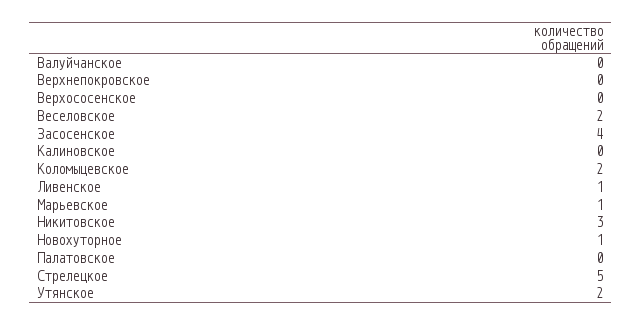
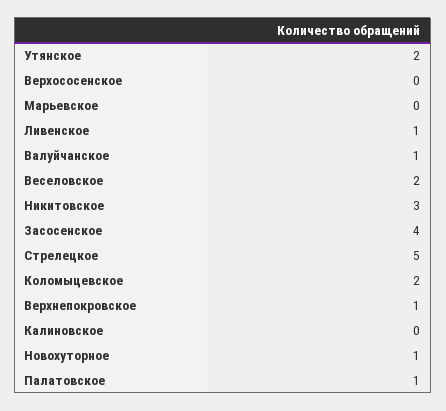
  {
-   "Валуйчанское": 0,
+   "Валуйчанское": 1,
-   "Верхнепокровское": 0,
+   "Верхнепокровское": 1,
    "Верхососенское": 0,
    "Веселовское": 2,
    "Засосенское": 4,
    "Калиновское": 0,
    "Коломыцевское": 2,
    "Ливенское": 1,
-   "Марьевское": 1,
+   "Марьевское": 0,
    "Никитовское": 3,
    "Новохуторное": 1,
-   "Палатовское": 0,
+   "Палатовское": 1,
    "Стрелецкое": 5,
    "Утянское": 2
  }

